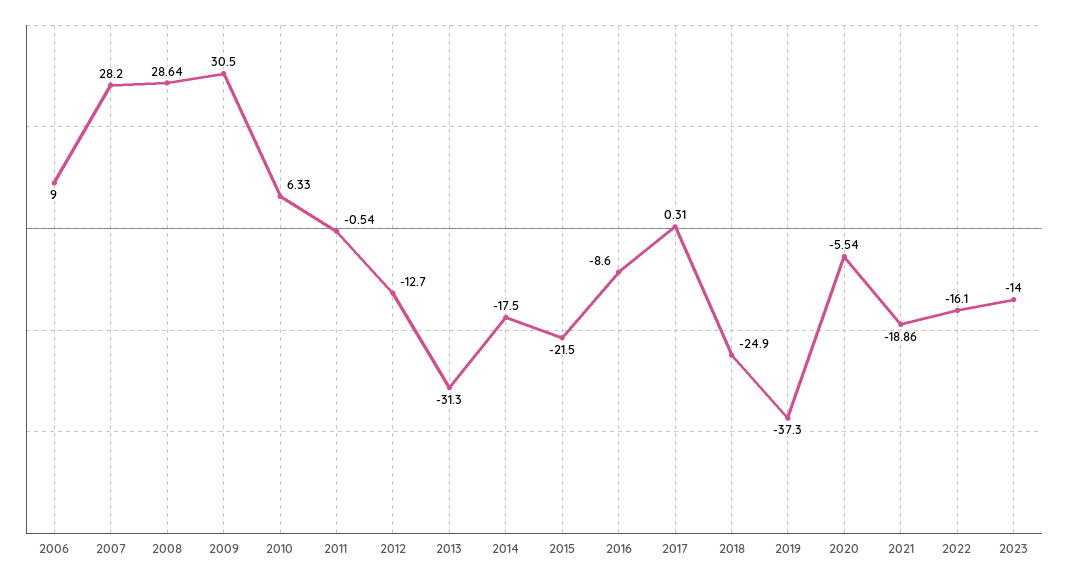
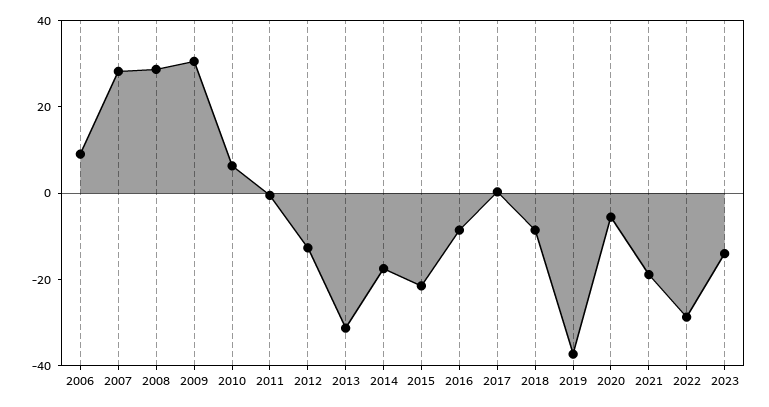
  {
    "2006": 9,
    "2007": 28.2,
    "2008": 28.64,
    "2009": 30.5,
    "2010": 6.33,
    "2011": -0.54,
    "2012": -12.7,
    "2013": -31.3,
    "2014": -17.5,
    "2015": -21.5,
    "2016": -8.6,
    "2017": 0.31,
-   "2018": -24.9,
+   "2018": -10,
    "2019": -37.3,
    "2020": -5.54,
    "2021": -18.86,
-   "2022": -16.1,
+   "2022": -30,
    "2023": -14
  }

